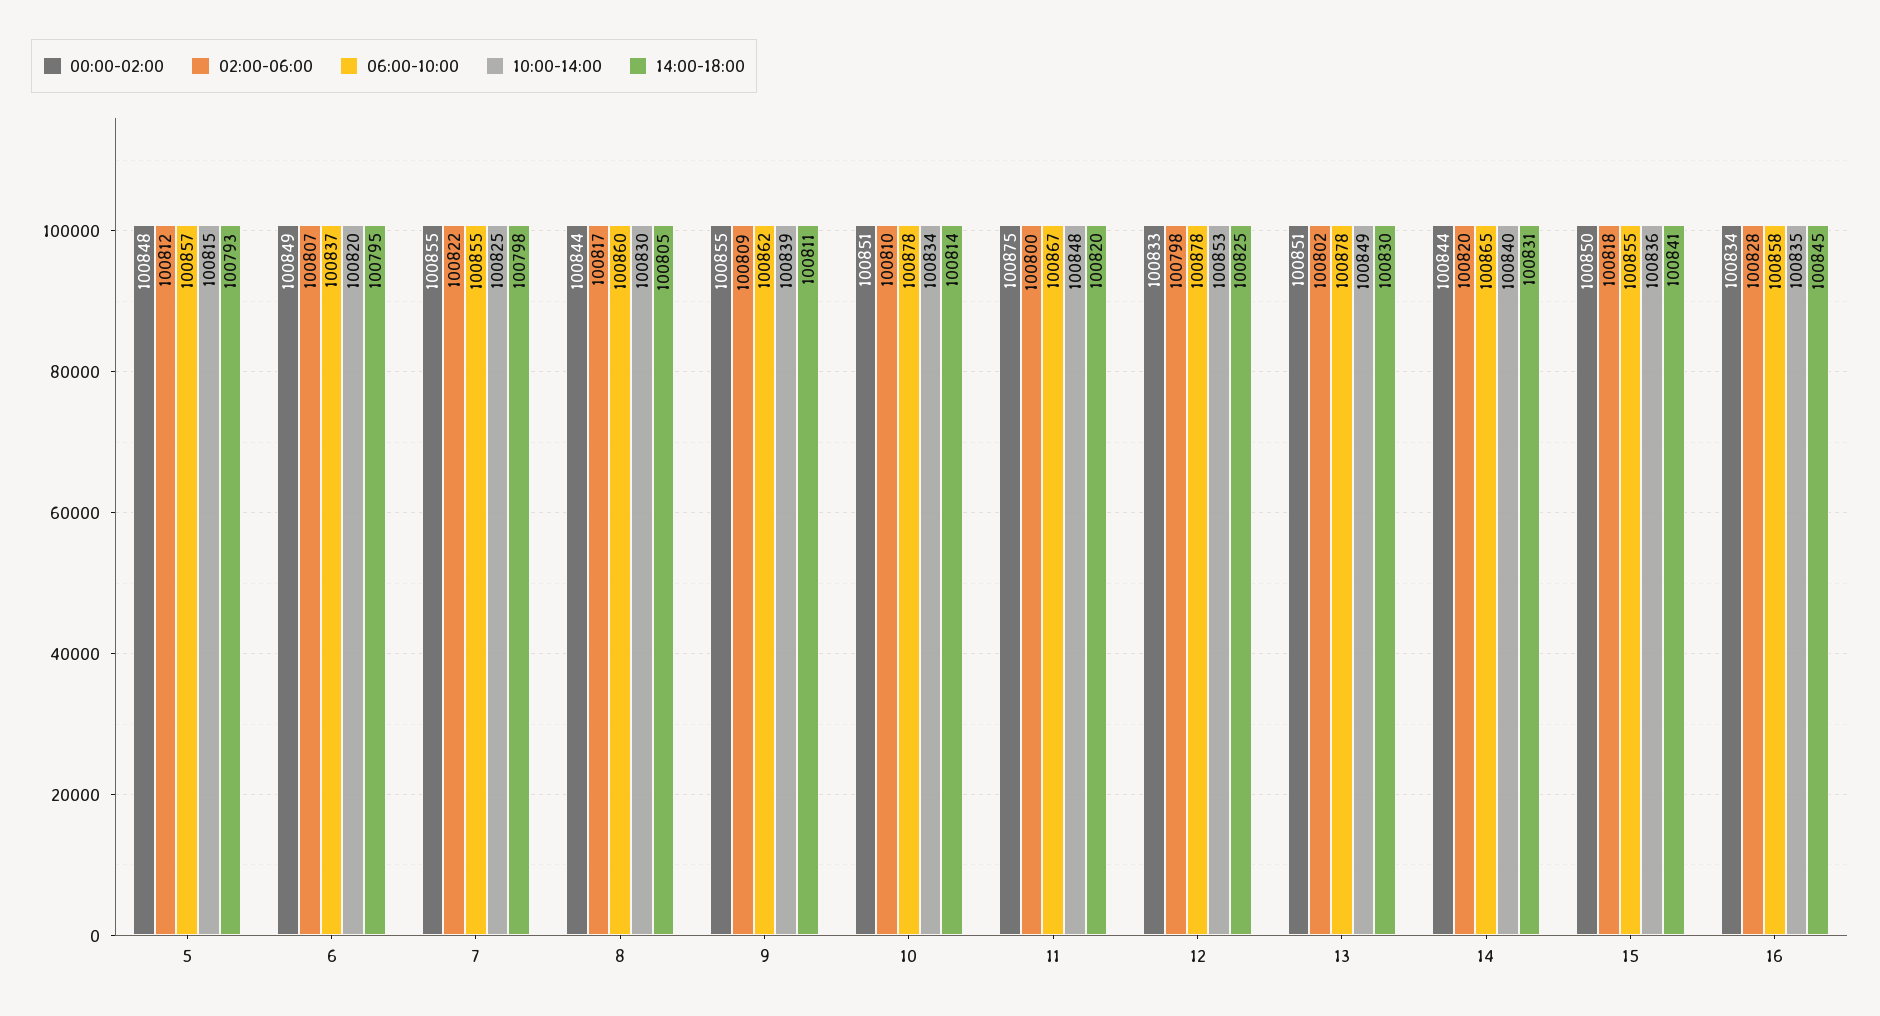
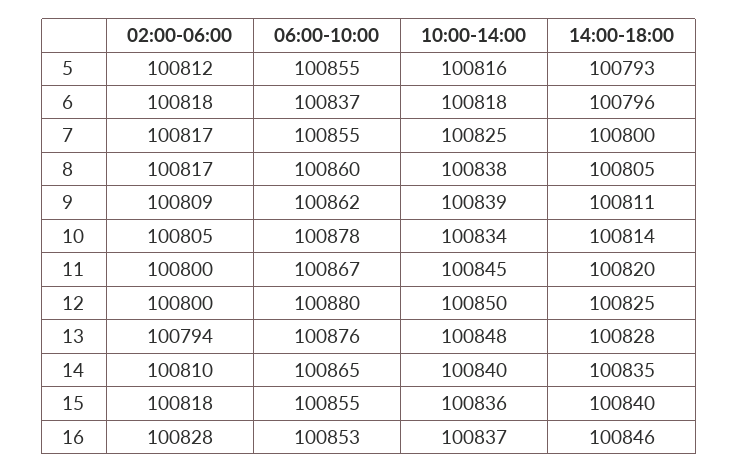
  {
-   "00:00-02:00": {
-     "5": 100848,
-     "6": 100849,
-     "7": 100855,
-     "8": 100844,
-     "9": 100855,
-     "10": 100851,
-     "11": 100875,
-     "12": 100833,
-     "13": 100851,
-     "14": 100844,
-     "15": 100850,
-     "16": 100834
-   },
    "02:00-06:00": {
      "5": 100812,
-     "6": 100807,
+     "6": 100818,
-     "7": 100822,
+     "7": 100817,
      "8": 100817,
      "9": 100809,
-     "10": 100810,
+     "10": 100805,
      "11": 100800,
-     "12": 100798,
+     "12": 100800,
-     "13": 100802,
+     "13": 100794,
-     "14": 100820,
+     "14": 100810,
      "15": 100818,
      "16": 100828
    },
    "06:00-10:00": {
-     "5": 100857,
+     "5": 100855,
      "6": 100837,
      "7": 100855,
      "8": 100860,
      "9": 100862,
      "10": 100878,
      "11": 100867,
-     "12": 100878,
+     "12": 100880,
-     "13": 100878,
+     "13": 100876,
      "14": 100865,
      "15": 100855,
-     "16": 100858
+     "16": 100853
    },
    "10:00-14:00": {
-     "5": 100815,
+     "5": 100816,
-     "6": 100820,
+     "6": 100818,
      "7": 100825,
-     "8": 100830,
+     "8": 100838,
      "9": 100839,
      "10": 100834,
-     "11": 100848,
+     "11": 100845,
-     "12": 100853,
+     "12": 100850,
-     "13": 100849,
+     "13": 100848,
      "14": 100840,
      "15": 100836,
-     "16": 100835
+     "16": 100837
    },
    "14:00-18:00": {
      "5": 100793,
-     "6": 100795,
+     "6": 100796,
-     "7": 100798,
+     "7": 100800,
      "8": 100805,
      "9": 100811,
      "10": 100814,
      "11": 100820,
      "12": 100825,
-     "13": 100830,
+     "13": 100828,
-     "14": 100831,
+     "14": 100835,
-     "15": 100841,
+     "15": 100840,
-     "16": 100845
+     "16": 100846
    }
  }

